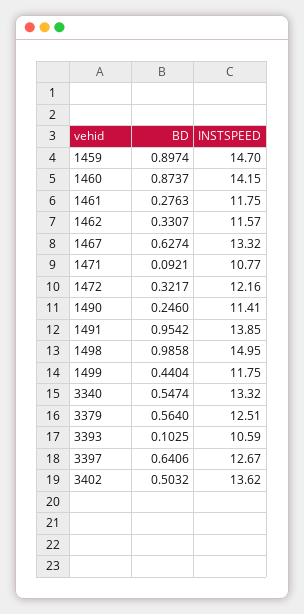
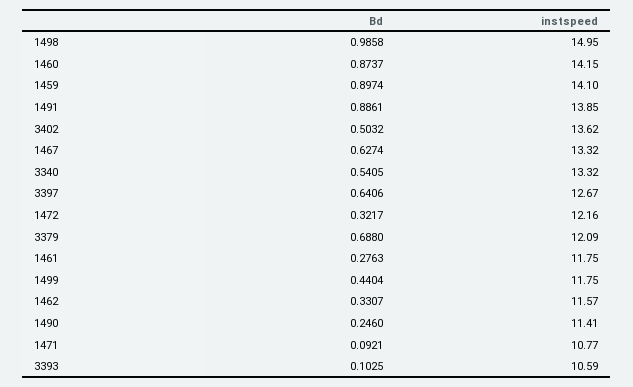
  {
    "BD": {
      "1459": 0.8974,
      "1460": 0.8737,
      "1461": 0.2763,
      "1462": 0.3307,
      "1467": 0.6274,
      "1471": 0.0921,
      "1472": 0.3217,
      "1490": 0.246,
-     "1491": 0.9542,
+     "1491": 0.8861,
      "1498": 0.9858,
      "1499": 0.4404,
-     "3340": 0.5474,
+     "3340": 0.5405,
-     "3379": 0.564,
+     "3379": 0.688,
      "3393": 0.1025,
      "3397": 0.6406,
      "3402": 0.5032
    },
    "INSTSPEED": {
-     "1459": 14.7,
+     "1459": 14.1,
      "1460": 14.15,
      "1461": 11.75,
      "1462": 11.57,
      "1467": 13.32,
      "1471": 10.77,
      "1472": 12.16,
      "1490": 11.41,
      "1491": 13.85,
      "1498": 14.95,
      "1499": 11.75,
      "3340": 13.32,
-     "3379": 12.51,
+     "3379": 12.09,
      "3393": 10.59,
      "3397": 12.67,
      "3402": 13.62
    }
  }

